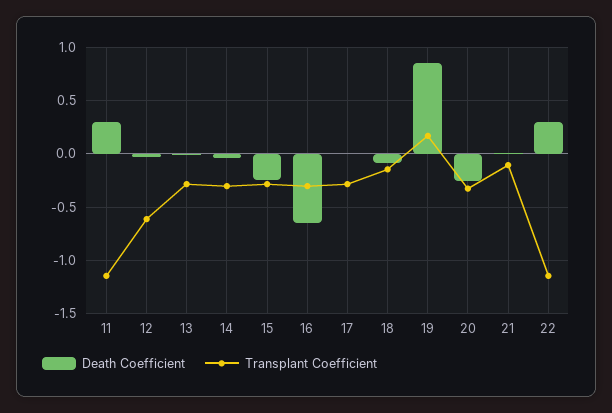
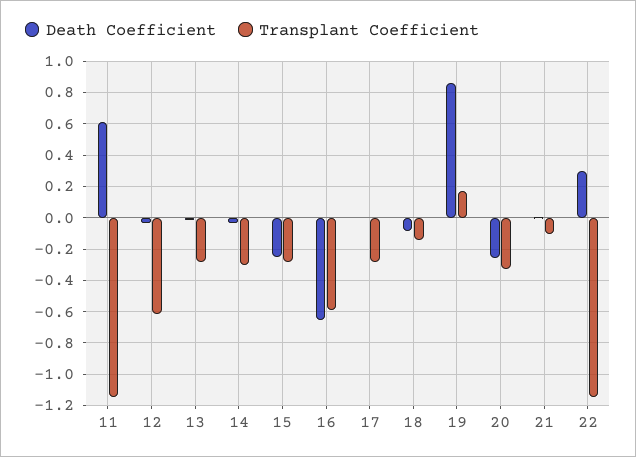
  {
    "Death Coefficient": {
-     "11": 0.3,
+     "11": 0.6,
      "12": -0.05,
      "13": 0,
      "14": -0.05,
      "15": -0.25,
      "16": -0.65,
      "17": 0,
      "18": -0.1,
      "19": 0.85,
      "20": -0.25,
      "21": 0,
      "22": 0.3
    },
    "Transplant Coefficient": {
      "11": -1.15,
      "12": -0.6,
      "13": -0.3,
      "14": -0.3,
      "15": -0.3,
-     "16": -0.3,
+     "16": -0.6,
      "17": -0.3,
      "18": -0.15,
      "19": 0.15,
      "20": -0.35,
      "21": -0.1,
      "22": -1.15
    }
  }

